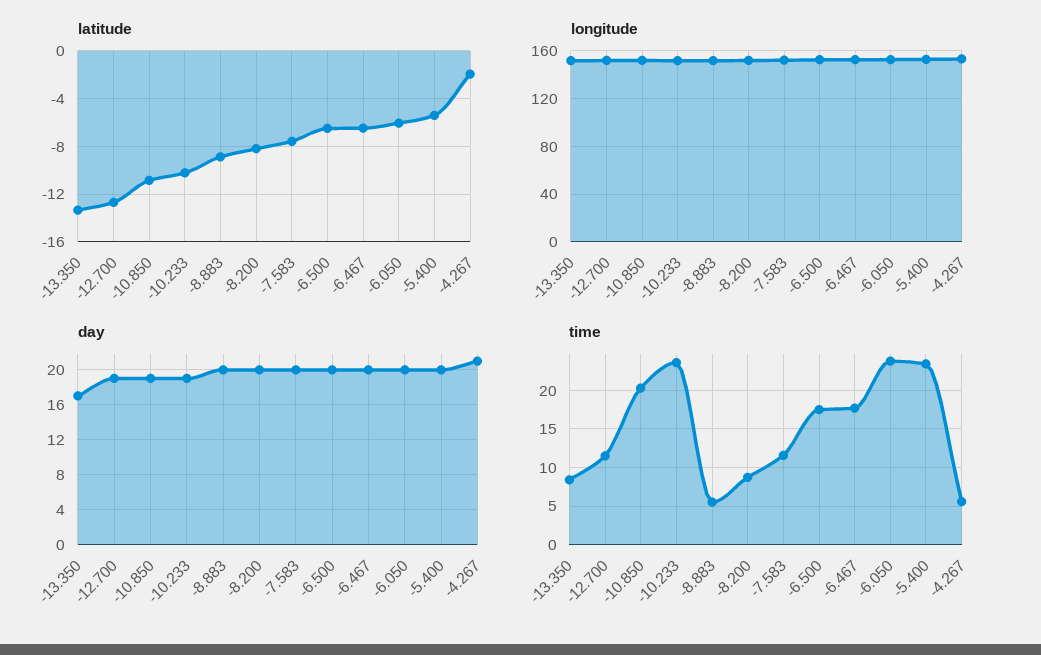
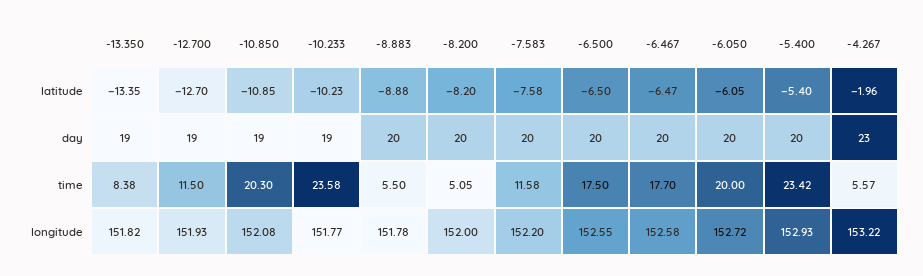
  {
    "latitude": {
      "-13.350": -13.35,
      "-12.700": -12.7,
      "-10.850": -10.85,
      "-10.233": -10.23,
      "-8.883": -8.88,
      "-8.200": -8.2,
      "-7.583": -7.58,
      "-6.500": -6.5,
      "-6.467": -6.47,
      "-6.050": -6.05,
      "-5.400": -5.4,
      "-4.267": -1.96
    },
    "longitude": {
      "-13.350": 151.82,
      "-12.700": 151.93,
      "-10.850": 152.08,
      "-10.233": 151.77,
      "-8.883": 151.78,
      "-8.200": 152,
      "-7.583": 152.2,
      "-6.500": 152.55,
      "-6.467": 152.58,
      "-6.050": 152.72,
      "-5.400": 152.93,
      "-4.267": 153.22
    },
    "day": {
-     "-13.350": 17,
+     "-13.350": 19,
      "-12.700": 19,
      "-10.850": 19,
      "-10.233": 19,
      "-8.883": 20,
      "-8.200": 20,
      "-7.583": 20,
      "-6.500": 20,
      "-6.467": 20,
      "-6.050": 20,
      "-5.400": 20,
-     "-4.267": 21
+     "-4.267": 23
    },
    "time": {
      "-13.350": 8.38,
      "-12.700": 11.5,
      "-10.850": 20.3,
      "-10.233": 23.58,
      "-8.883": 5.5,
-     "-8.200": 9,
+     "-8.200": 5.05,
      "-7.583": 11.58,
      "-6.500": 17.5,
      "-6.467": 17.7,
-     "-6.050": 24,
+     "-6.050": 20,
      "-5.400": 23.42,
      "-4.267": 5.57
    }
  }

